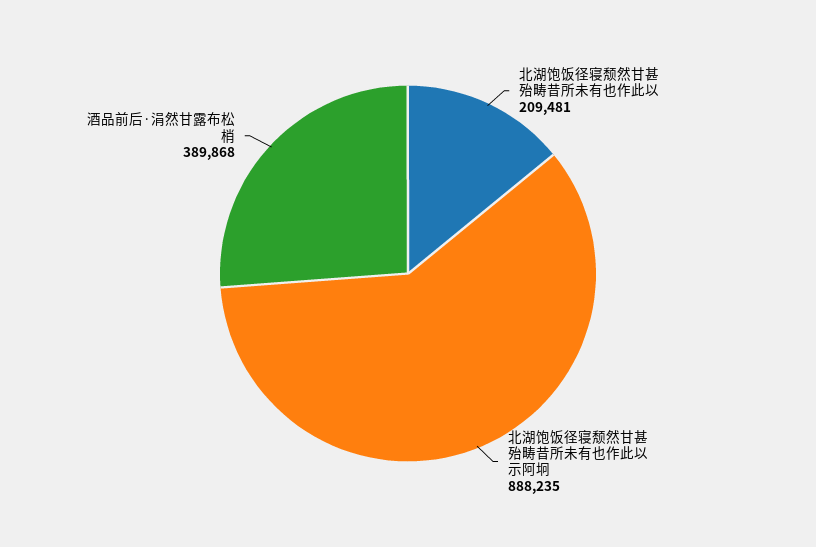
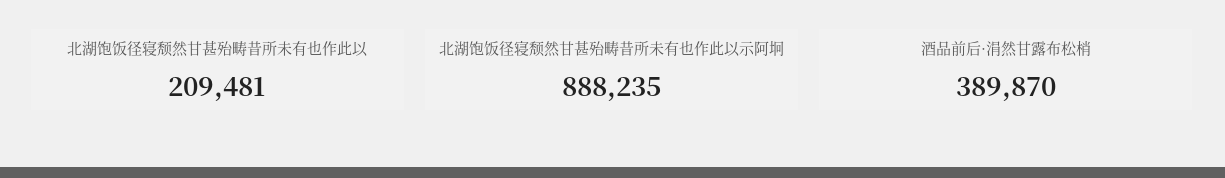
  {
    "北湖饱饭径寝颓然甘甚殆畴昔所未有也作此以": 209481,
    "北湖饱饭径寝颓然甘甚殆畴昔所未有也作此以示阿坰": 888235,
-   "酒品前后·涓然甘露布松梢": 389868
+   "酒品前后·涓然甘露布松梢": 389870
  }

